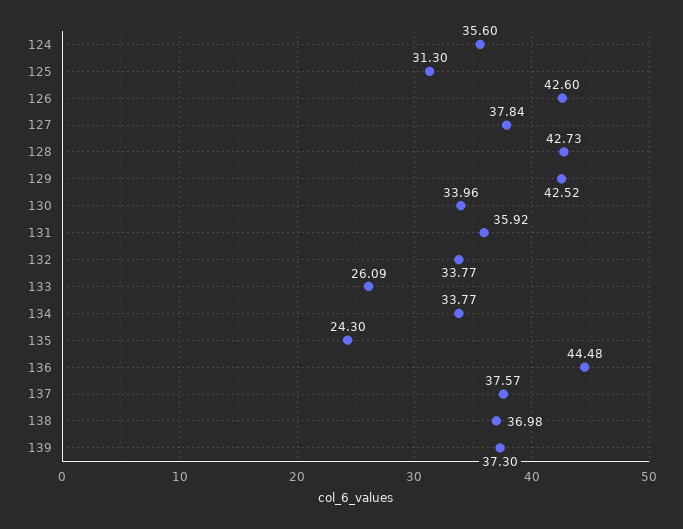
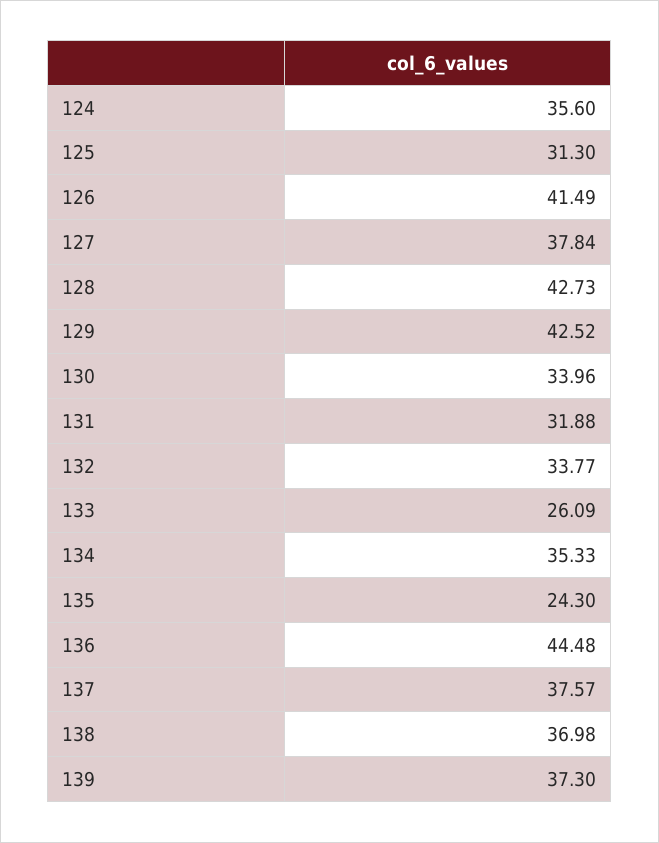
  {
    "124": 35.6,
    "125": 31.3,
-   "126": 42.6,
+   "126": 41.49,
    "127": 37.84,
    "128": 42.73,
    "129": 42.52,
    "130": 33.96,
-   "131": 35.92,
+   "131": 31.88,
    "132": 33.77,
    "133": 26.09,
-   "134": 33.77,
+   "134": 35.33,
    "135": 24.3,
    "136": 44.48,
    "137": 37.57,
    "138": 36.98,
    "139": 37.3
  }

